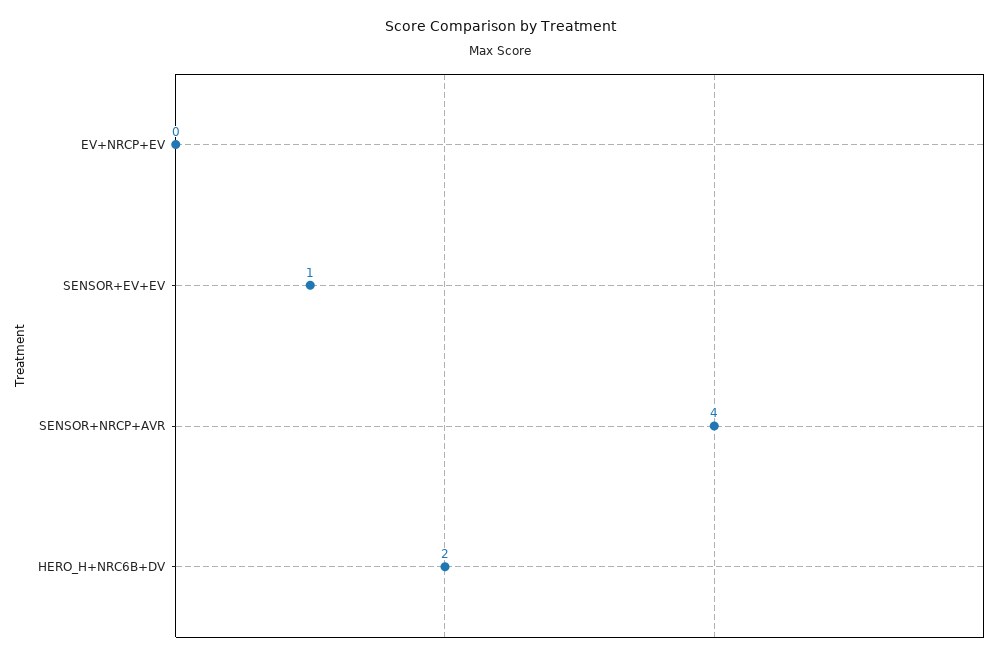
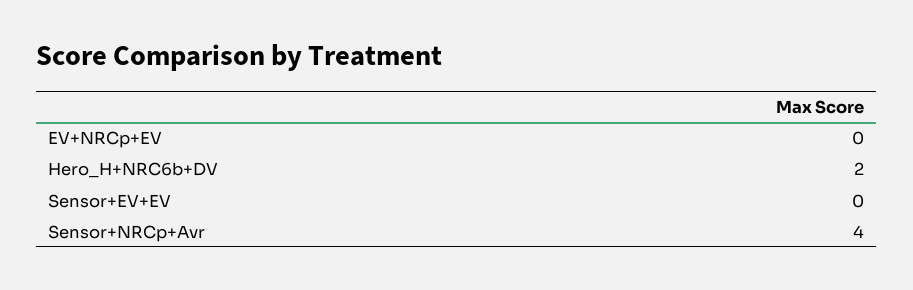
  {
    "EV+NRCP+EV": 0,
-   "SENSOR+EV+EV": 1,
+   "SENSOR+EV+EV": 0,
    "SENSOR+NRCP+AVR": 4,
    "HERO_H+NRC6B+DV": 2
  }

